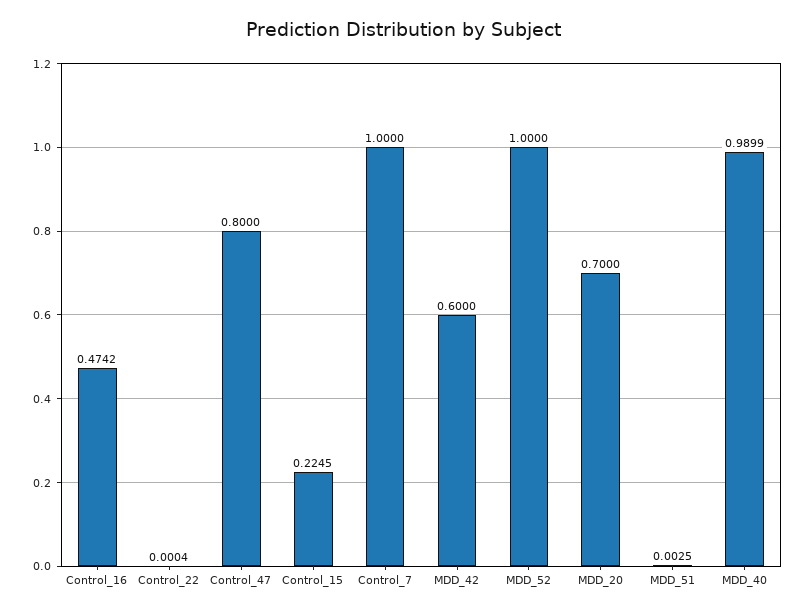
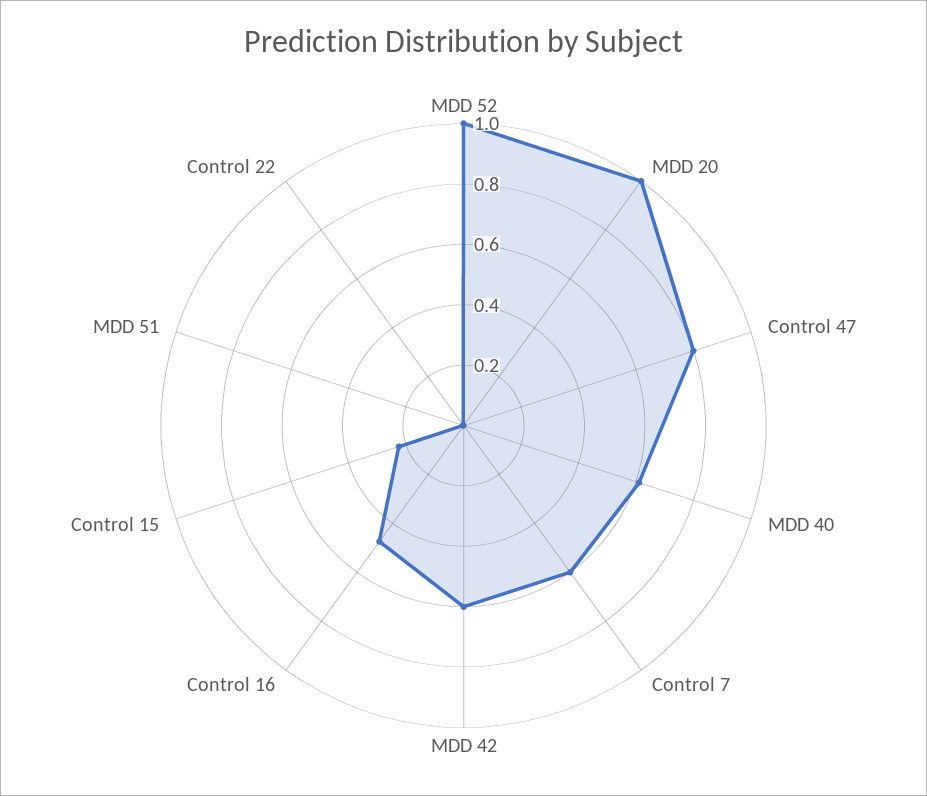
  {
    "Control_16": 0.4742,
    "Control_22": 0.0004,
    "Control_47": 0.8,
    "Control_15": 0.2245,
-   "Control_7": 1,
+   "Control_7": 0.6,
    "MDD_42": 0.6,
    "MDD_52": 1,
-   "MDD_20": 0.7,
+   "MDD_20": 1,
    "MDD_51": 0.0025,
-   "MDD_40": 0.9899
+   "MDD_40": 0.6
  }

